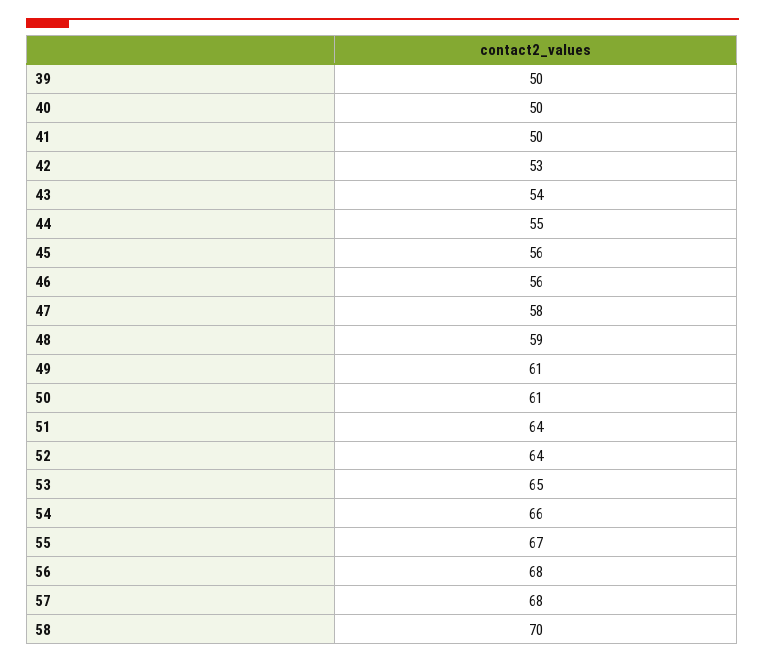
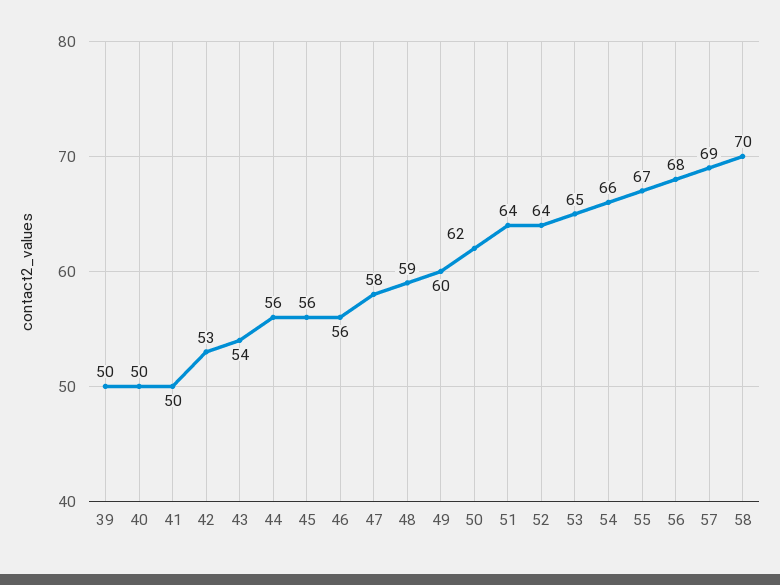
  {
    "39": 50,
    "40": 50,
    "41": 50,
    "42": 53,
    "43": 54,
-   "44": 55,
+   "44": 56,
    "45": 56,
    "46": 56,
    "47": 58,
    "48": 59,
-   "49": 61,
+   "49": 60,
-   "50": 61,
+   "50": 62,
    "51": 64,
    "52": 64,
    "53": 65,
    "54": 66,
    "55": 67,
    "56": 68,
-   "57": 68,
+   "57": 69,
    "58": 70
  }

